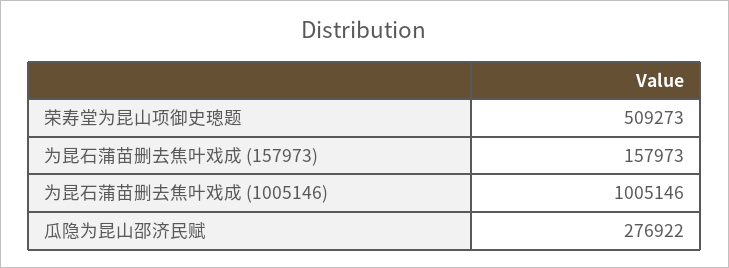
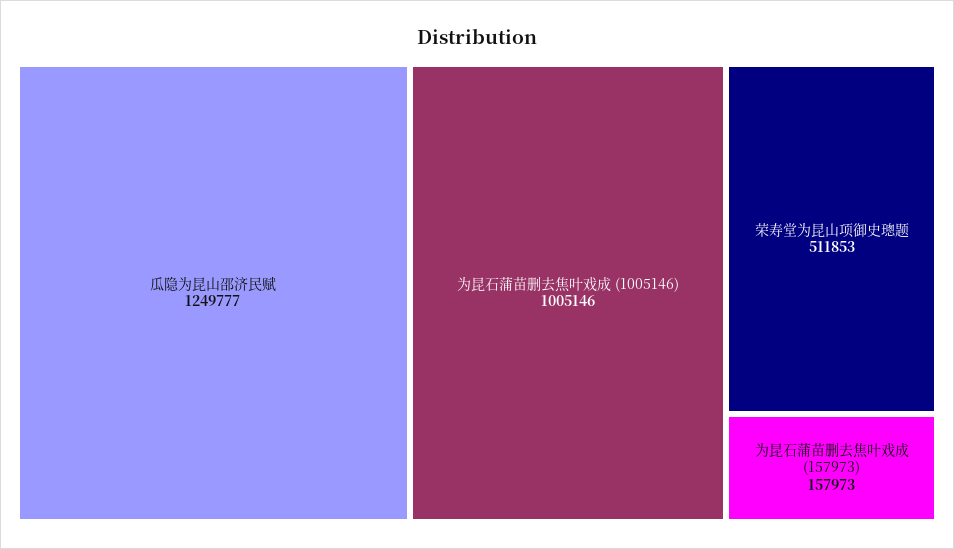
  {
-   "荣寿堂为昆山项御史璁题": 509273,
+   "荣寿堂为昆山项御史璁题": 511853,
    "为昆石蒲苗删去焦叶戏成 (157973)": 157973,
    "为昆石蒲苗删去焦叶戏成 (1005146)": 1005146,
-   "瓜隐为昆山邵济民赋": 276922
+   "瓜隐为昆山邵济民赋": 1249777
  }

